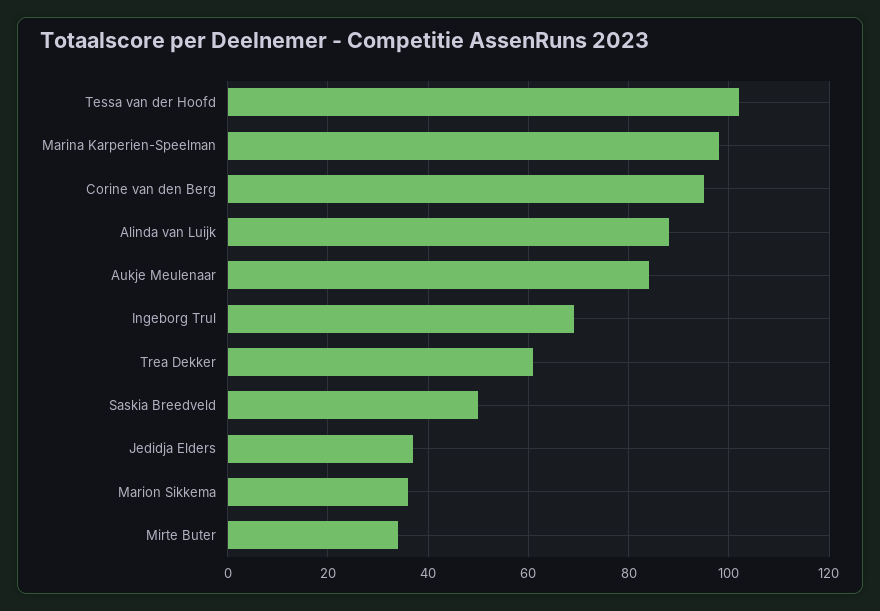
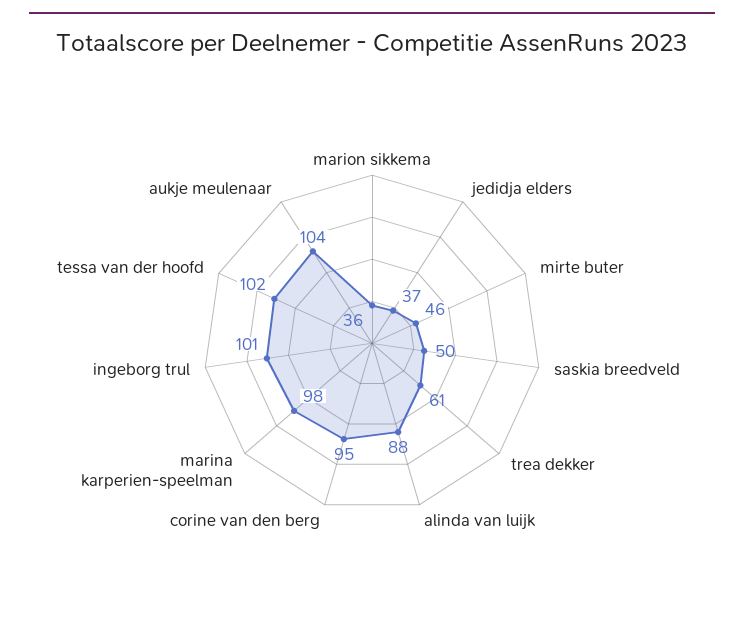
  {
    "Tessa van der Hoofd": 102,
    "Marina Karperien-Speelman": 98,
    "Corine van den Berg": 95,
    "Alinda van Luijk": 88,
-   "Aukje Meulenaar": 85,
+   "Aukje Meulenaar": 104,
-   "Ingeborg Trul": 70,
+   "Ingeborg Trul": 101,
    "Trea Dekker": 61,
    "Saskia Breedveld": 50,
    "Jedidja Elders": 37,
    "Marion Sikkema": 36,
-   "Mirte Buter": 35
+   "Mirte Buter": 46
  }

